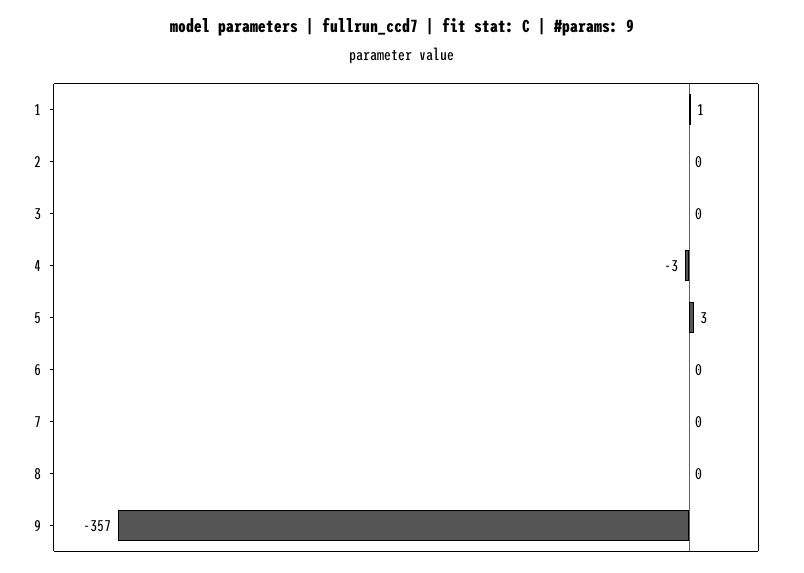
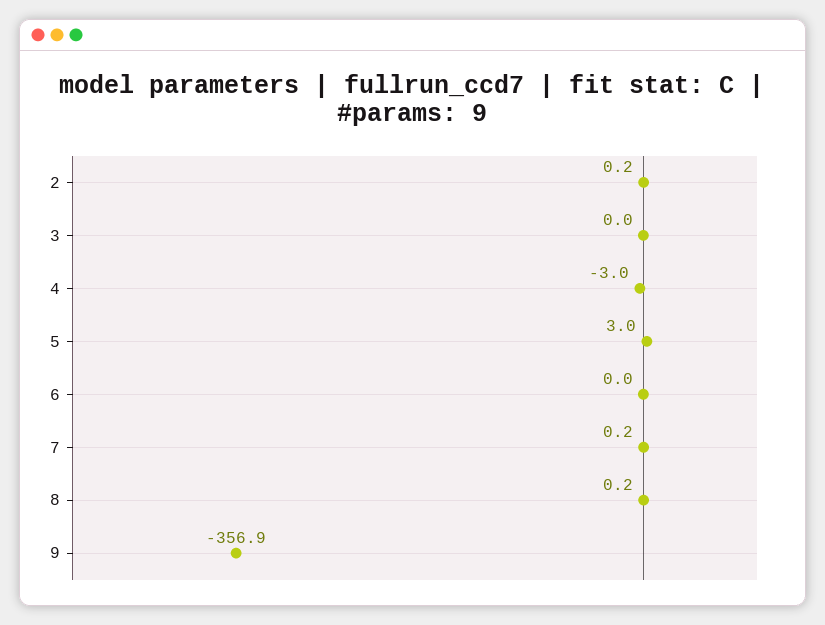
  {
-   "1": 1,
    "2": 0.2,
    "3": 0,
    "4": -3,
    "5": 3,
    "6": 0,
    "7": 0.2,
    "8": 0.2,
    "9": -356.9
  }

